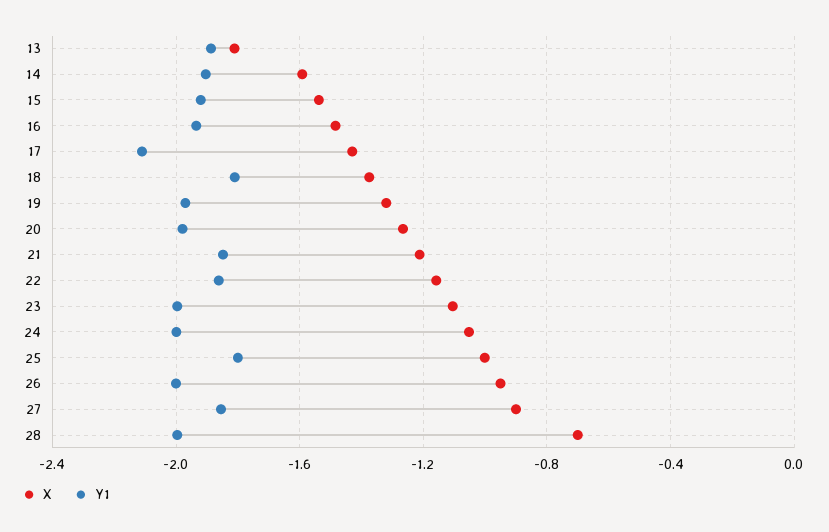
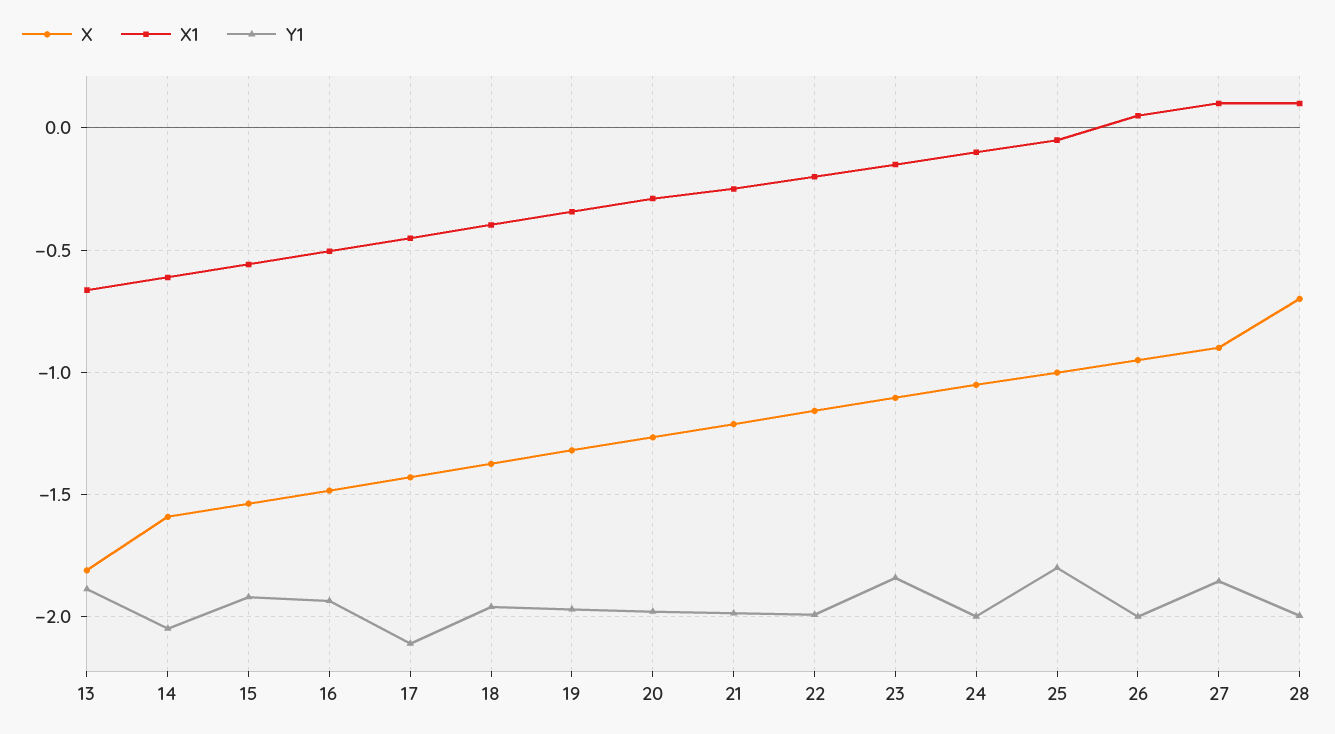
  {
    "X": {
      "13": -1.8,
      "14": -1.6,
      "15": -1.55,
      "16": -1.5,
      "17": -1.45,
      "18": -1.4,
      "19": -1.3,
      "20": -1.25,
      "21": -1.2,
      "22": -1.15,
      "23": -1.1,
      "24": -1.05,
      "25": -1,
      "26": -0.95,
      "27": -0.9,
      "28": -0.7
    },
    "Y1": {
      "13": -1.9,
-     "14": -1.9,
+     "14": -2.05,
      "15": -1.9,
      "16": -1.95,
      "17": -2.1,
-     "18": -1.8,
+     "18": -1.95,
      "19": -1.95,
      "20": -2,
-     "21": -1.85,
+     "21": -2,
-     "22": -1.85,
+     "22": -2,
-     "23": -2,
+     "23": -1.85,
      "24": -2,
      "25": -1.8,
      "26": -2,
      "27": -1.85,
      "28": -2
-   }
+   },
+   "X1": {
+     "13": -0.65,
+     "14": -0.6,
+     "15": -0.55,
+     "16": -0.5,
+     "17": -0.45,
+     "18": -0.4,
+     "19": -0.35,
+     "20": -0.3,
+     "21": -0.25,
+     "22": -0.2,
+     "23": -0.15,
+     "24": -0.1,
+     "25": -0.05,
+     "26": 0.05,
+     "27": 0.1,
+     "28": 0.1
+   }
  }

